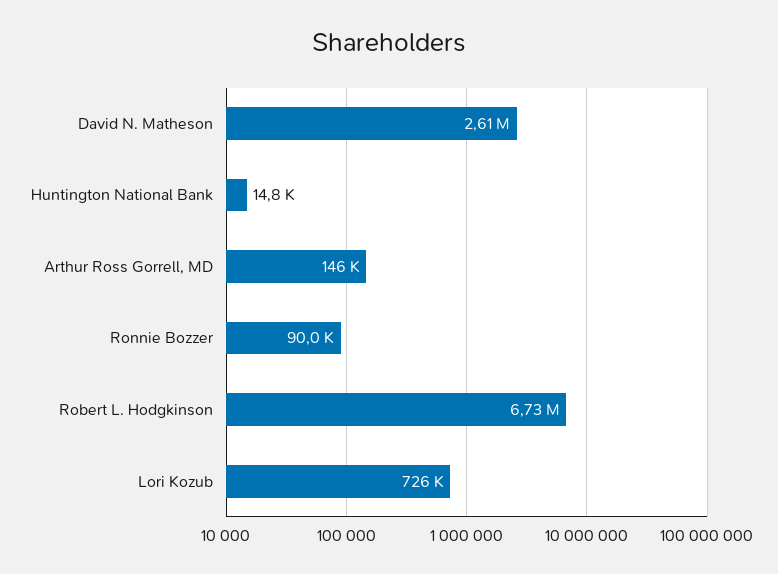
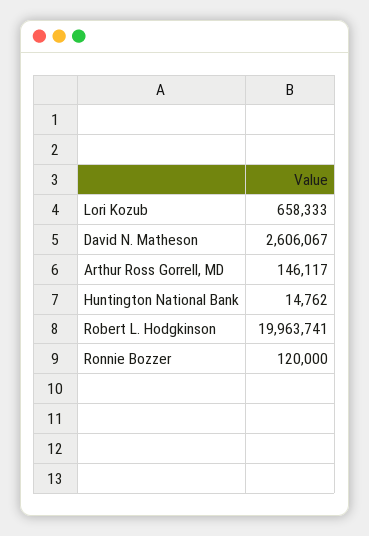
  {
    "David N. Matheson": 2606067,
    "Huntington National Bank": 14762,
    "Arthur Ross Gorrell, MD": 146117,
-   "Ronnie Bozzer": 90000,
+   "Ronnie Bozzer": 120000,
-   "Robert L. Hodgkinson": 6730000,
+   "Robert L. Hodgkinson": 19963741,
-   "Lori Kozub": 726000
+   "Lori Kozub": 658333
  }

